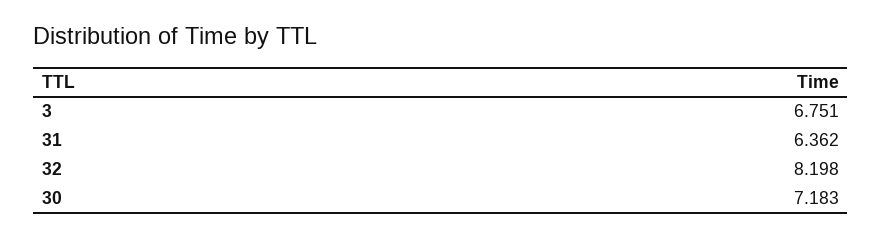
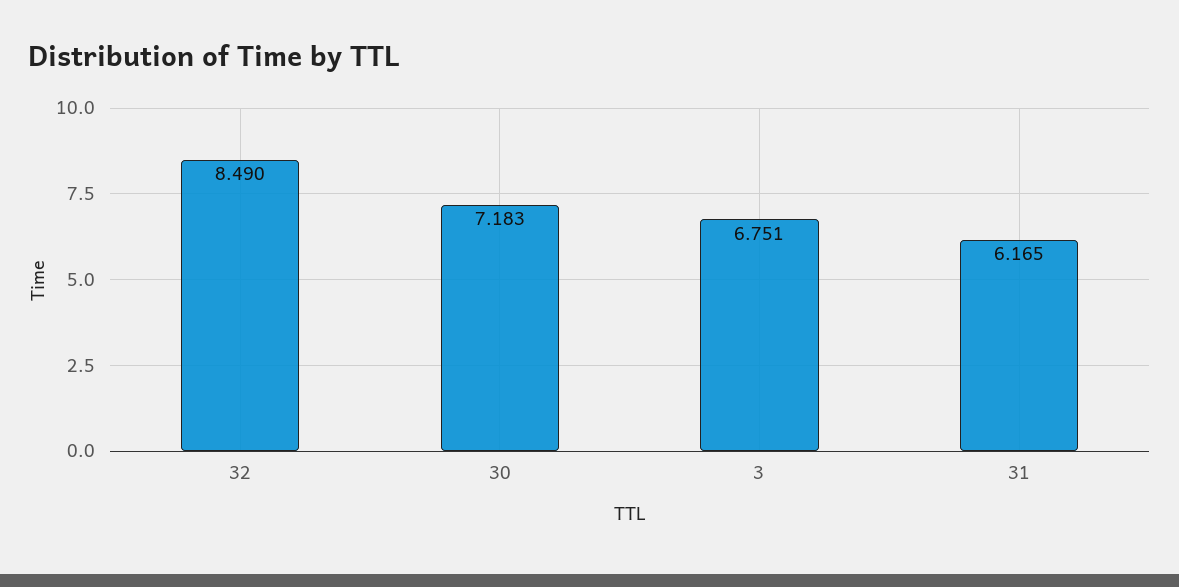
  {
    "3": 6.751,
-   "31": 6.362,
+   "31": 6.165,
-   "32": 8.198,
+   "32": 8.49,
    "30": 7.183
  }

